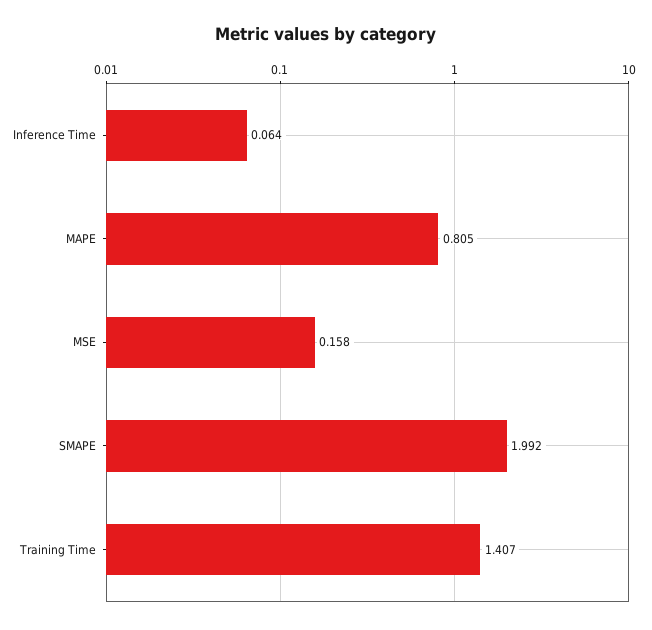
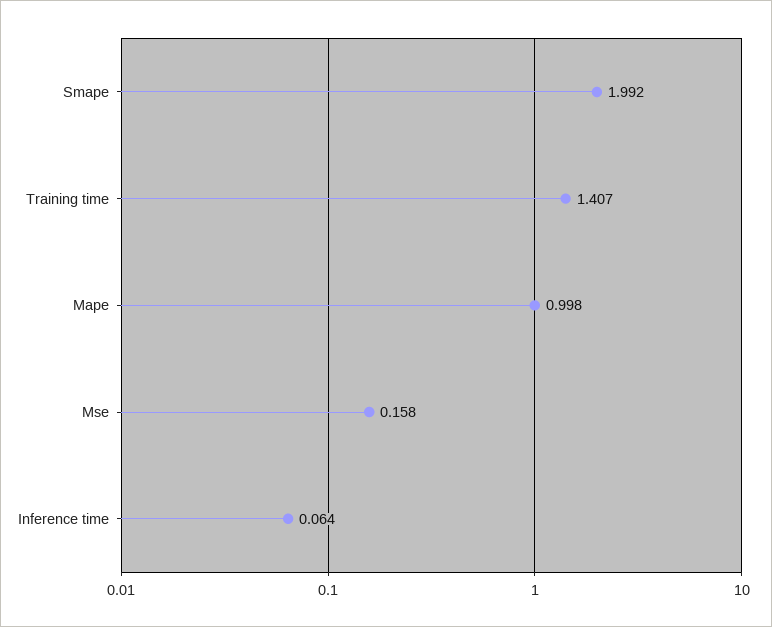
  {
    "Inference Time": 0.064,
-   "MAPE": 0.805,
+   "MAPE": 0.998,
    "MSE": 0.158,
    "SMAPE": 1.992,
    "Training Time": 1.407
  }

